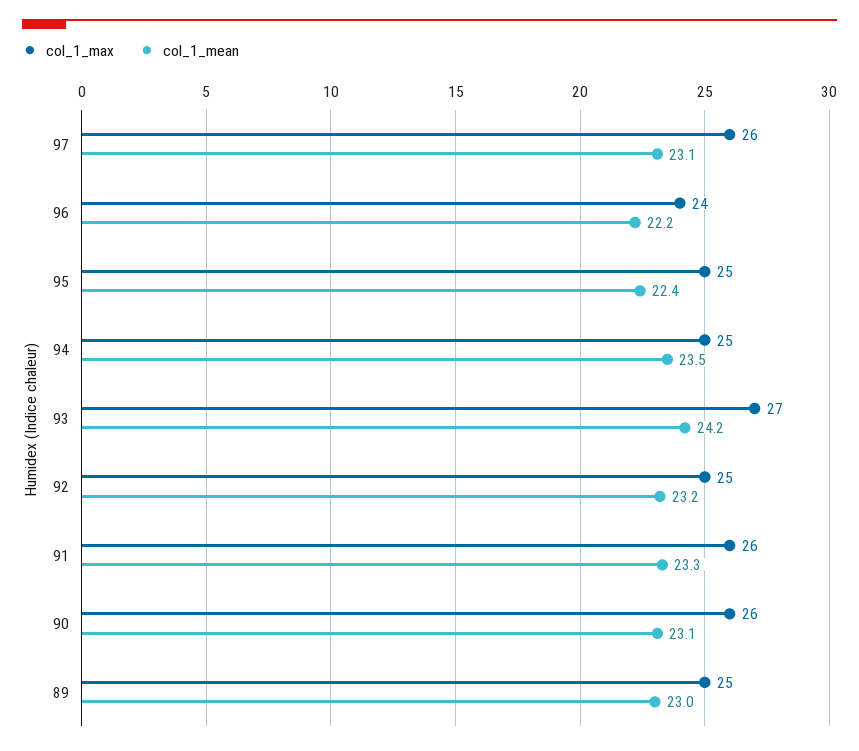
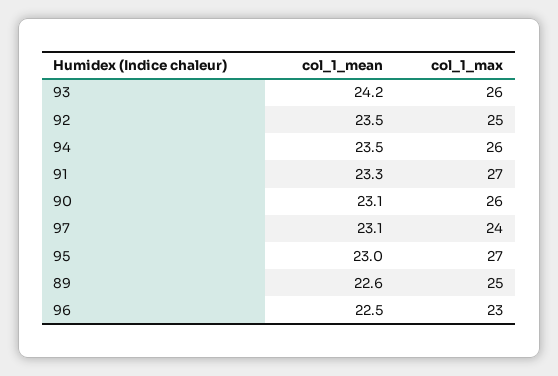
  {
    "col_1_max": {
-     "97": 26,
+     "97": 24,
-     "96": 24,
+     "96": 23,
-     "95": 25,
+     "95": 27,
-     "94": 25,
+     "94": 26,
-     "93": 27,
+     "93": 26,
      "92": 25,
-     "91": 26,
+     "91": 27,
      "90": 26,
      "89": 25
    },
    "col_1_mean": {
      "97": 23.1,
-     "96": 22.2,
+     "96": 22.5,
-     "95": 22.4,
+     "95": 23,
      "94": 23.5,
      "93": 24.2,
-     "92": 23.2,
+     "92": 23.5,
      "91": 23.3,
      "90": 23.1,
-     "89": 23
+     "89": 22.6
    }
  }

